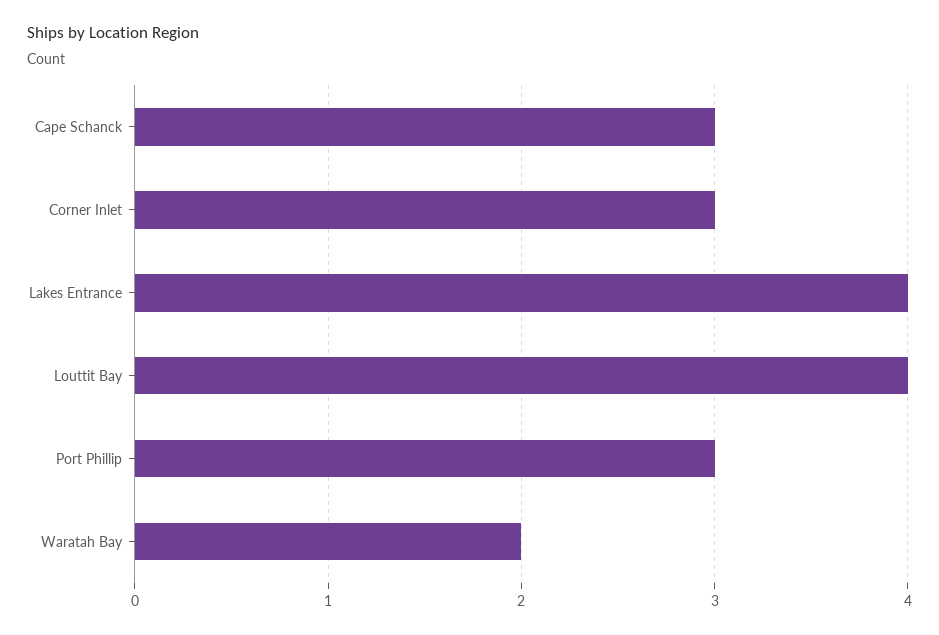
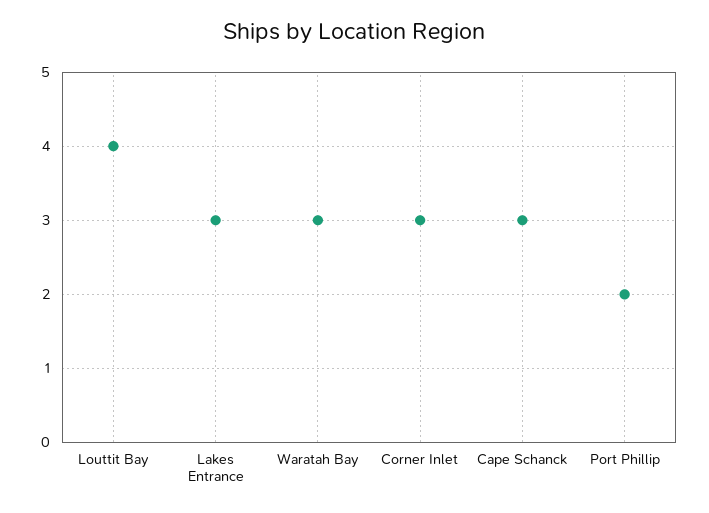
  {
    "Cape Schanck": 3,
    "Corner Inlet": 3,
-   "Lakes Entrance": 4,
+   "Lakes Entrance": 3,
    "Louttit Bay": 4,
-   "Port Phillip": 3,
+   "Port Phillip": 2,
-   "Waratah Bay": 2
+   "Waratah Bay": 3
  }

